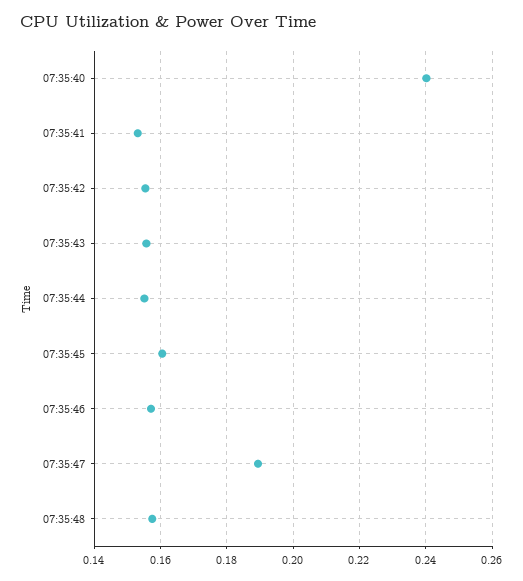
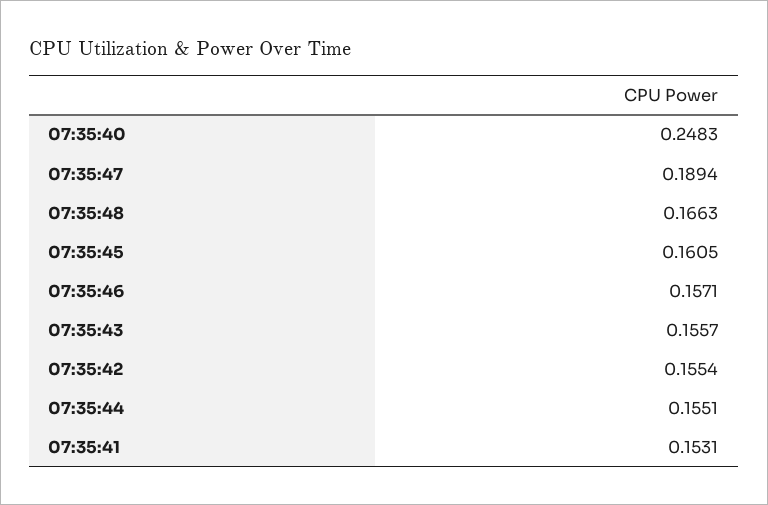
  {
-   "07:35:40": 0.24,
+   "07:35:40": 0.2483,
    "07:35:41": 0.1531,
    "07:35:42": 0.1554,
    "07:35:43": 0.1557,
    "07:35:44": 0.1551,
    "07:35:45": 0.1605,
    "07:35:46": 0.1571,
    "07:35:47": 0.1894,
-   "07:35:48": 0.158
+   "07:35:48": 0.1663
  }

